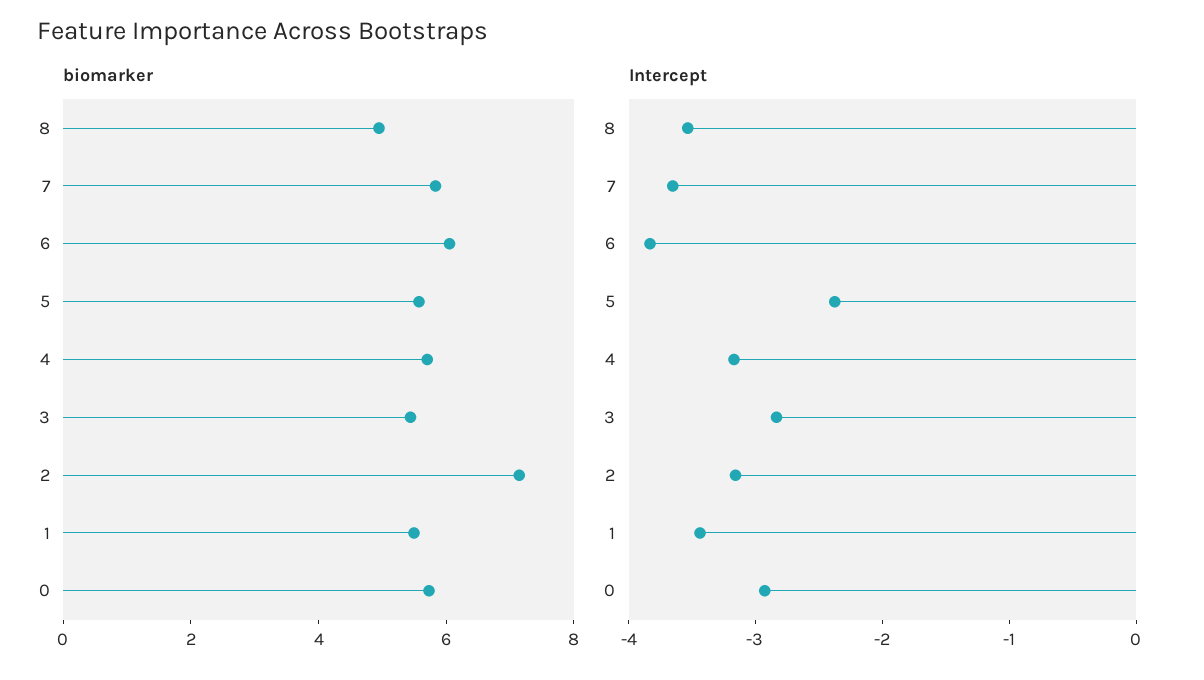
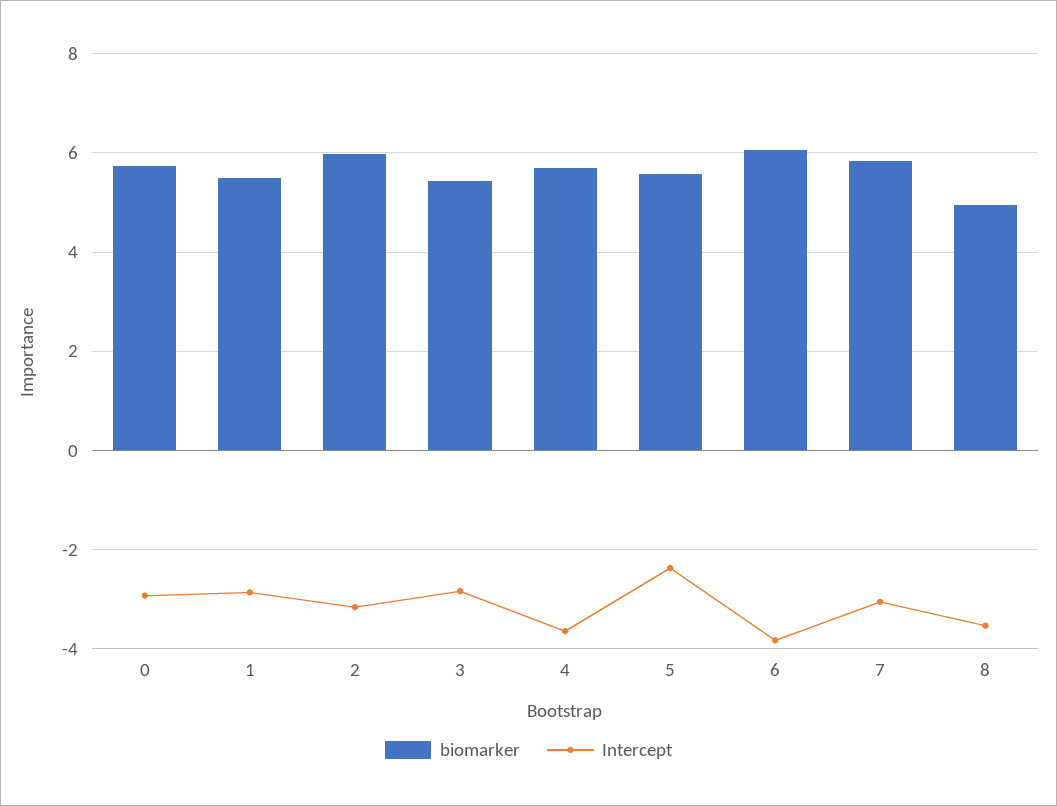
  {
    "biomarker": {
      "8": 5,
      "7": 5.8,
      "6": 6,
      "5": 5.6,
      "4": 5.8,
      "3": 5.4,
-     "2": 7,
+     "2": 6,
      "1": 5.4,
      "0": 5.8
    },
    "Intercept": {
      "8": -3.6,
-     "7": -3.6,
+     "7": -3,
      "6": -3.8,
      "5": -2.4,
-     "4": -3.2,
+     "4": -3.6,
      "3": -2.8,
      "2": -3.2,
-     "1": -3.4,
+     "1": -2.8,
      "0": -3
    }
  }

